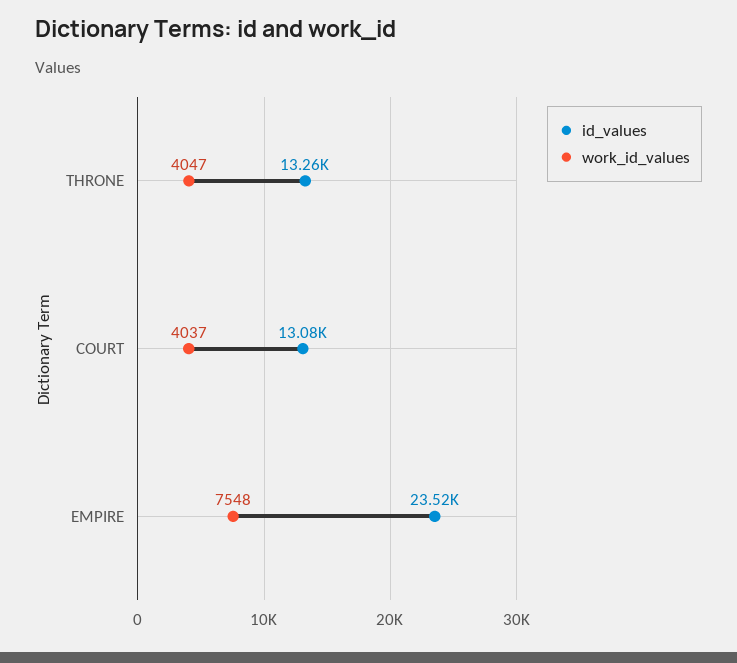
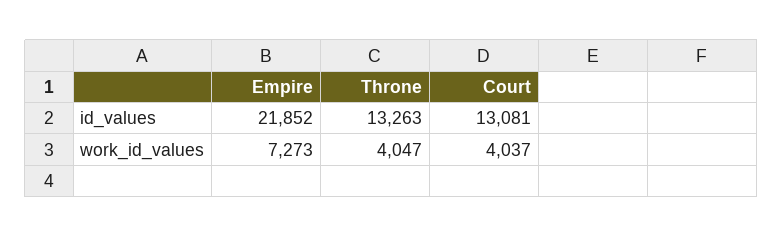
  {
    "id_values": {
      "THRONE": 13263,
      "COURT": 13081,
-     "EMPIRE": 23520
+     "EMPIRE": 21852
    },
    "work_id_values": {
      "THRONE": 4047,
      "COURT": 4037,
-     "EMPIRE": 7548
+     "EMPIRE": 7273
    }
  }

